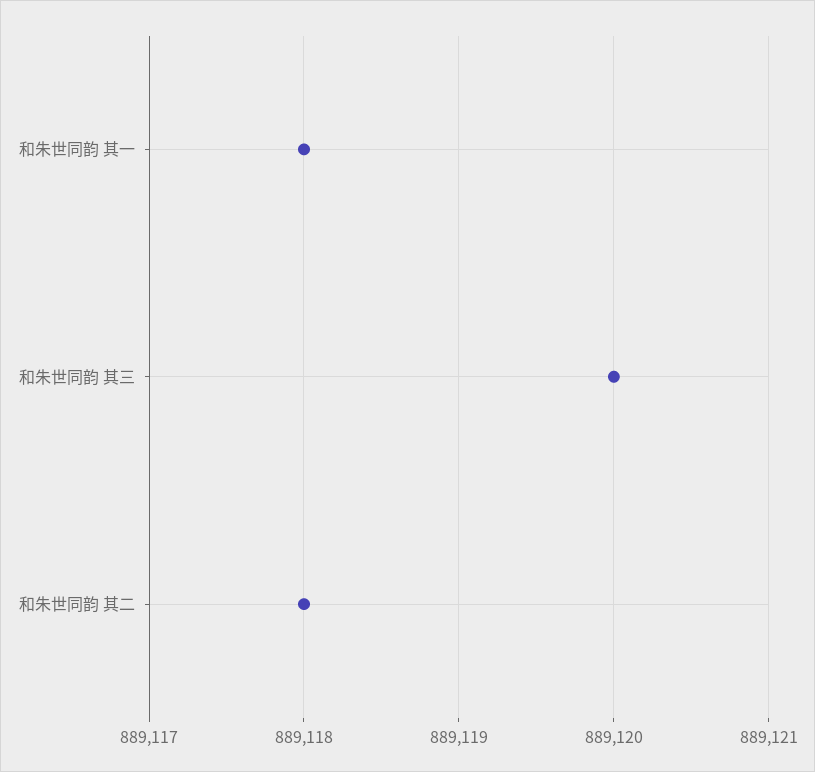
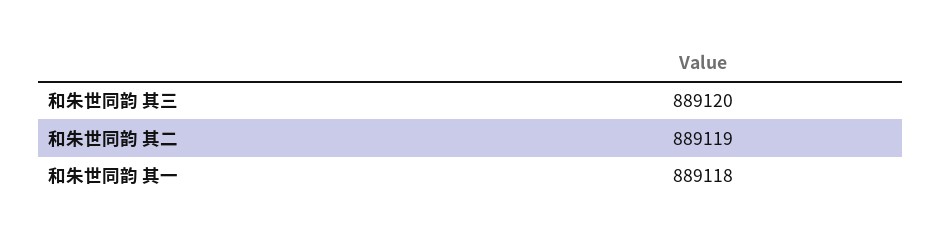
  {
    "和朱世同韵 其一": 889118,
    "和朱世同韵 其三": 889120,
-   "和朱世同韵 其二": 889118
+   "和朱世同韵 其二": 889119
  }

